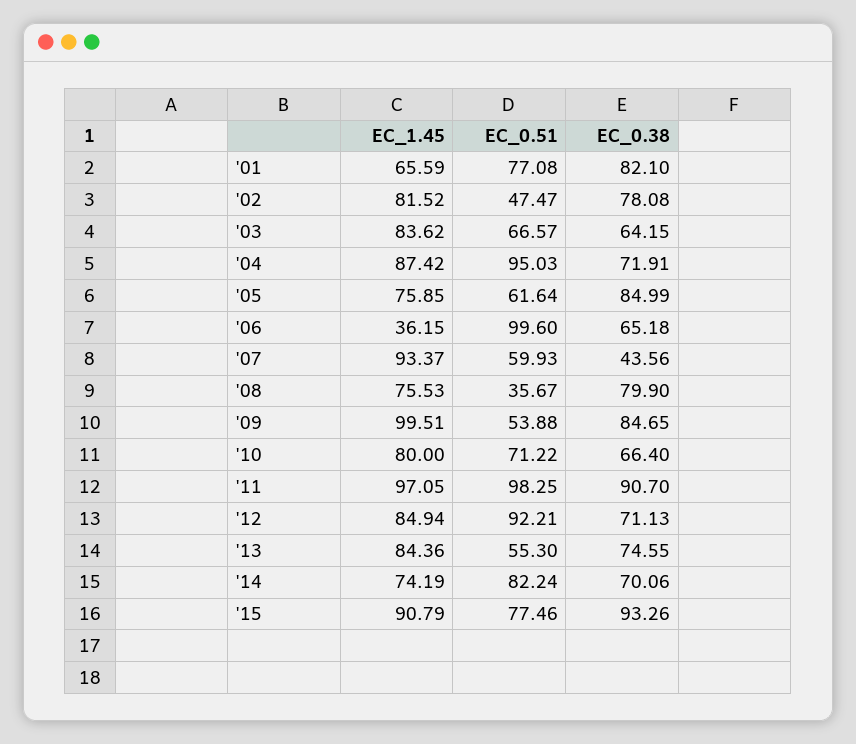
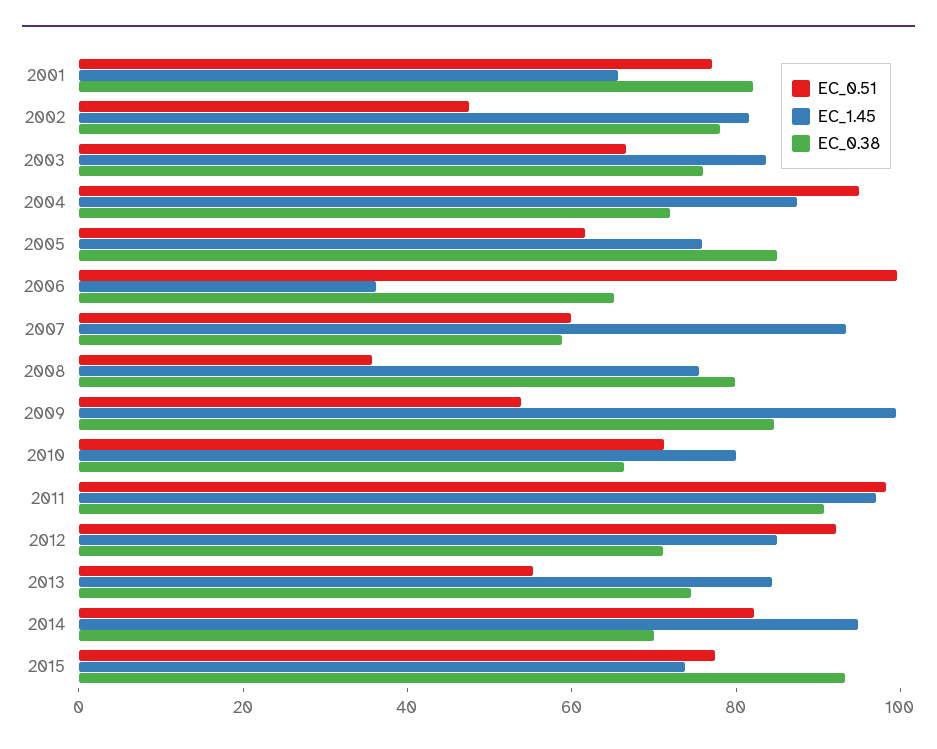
  {
    "EC_1.45": {
      "'01": 65.59,
      "'02": 81.52,
      "'03": 83.62,
      "'04": 87.42,
      "'05": 75.85,
      "'06": 36.15,
      "'07": 93.37,
      "'08": 75.53,
      "'09": 99.51,
      "'10": 80,
      "'11": 97.05,
      "'12": 84.94,
      "'13": 84.36,
-     "'14": 74.19,
+     "'14": 95,
-     "'15": 90.79
+     "'15": 75
    },
    "EC_0.51": {
      "'01": 77.08,
      "'02": 47.47,
      "'03": 66.57,
      "'04": 95.03,
      "'05": 61.64,
      "'06": 99.6,
      "'07": 59.93,
      "'08": 35.67,
      "'09": 53.88,
      "'10": 71.22,
      "'11": 98.25,
      "'12": 92.21,
      "'13": 55.3,
      "'14": 82.24,
      "'15": 77.46
    },
    "EC_0.38": {
      "'01": 82.1,
      "'02": 78.08,
-     "'03": 64.15,
+     "'03": 75,
      "'04": 71.91,
      "'05": 84.99,
      "'06": 65.18,
-     "'07": 43.56,
+     "'07": 60,
      "'08": 79.9,
      "'09": 84.65,
      "'10": 66.4,
      "'11": 90.7,
      "'12": 71.13,
      "'13": 74.55,
      "'14": 70.06,
      "'15": 93.26
    }
  }

